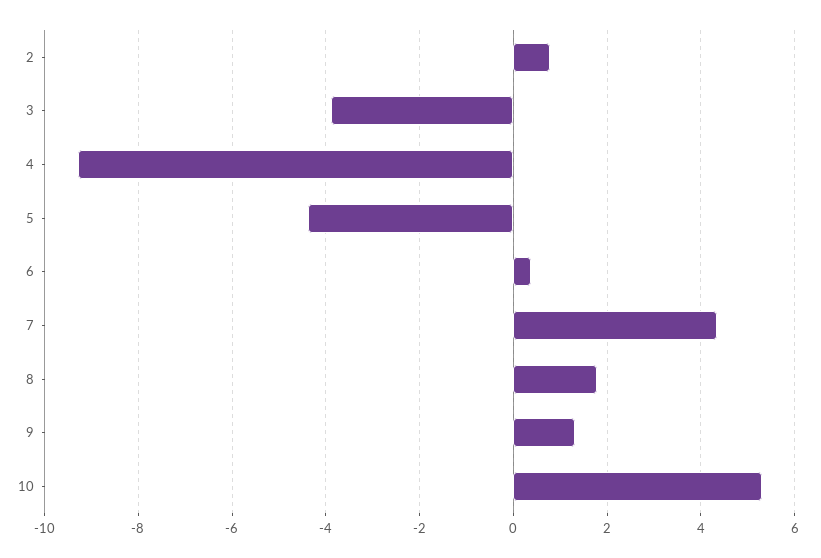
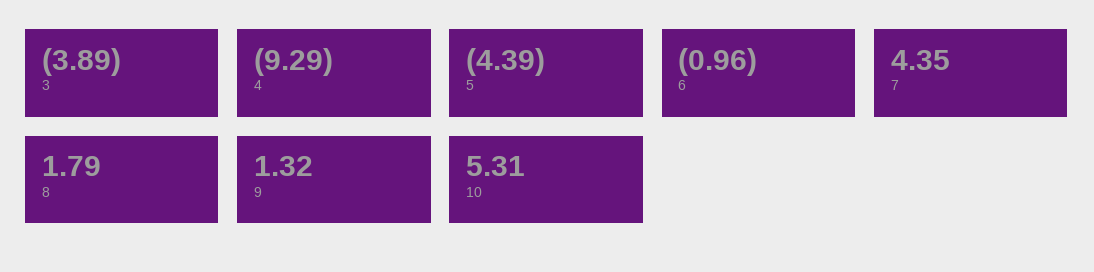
  {
-   "2": 0.8,
    "3": -3.89,
    "4": -9.29,
    "5": -4.39,
-   "6": 0.4,
+   "6": -0.96,
    "7": 4.35,
    "8": 1.79,
    "9": 1.32,
    "10": 5.31
  }

